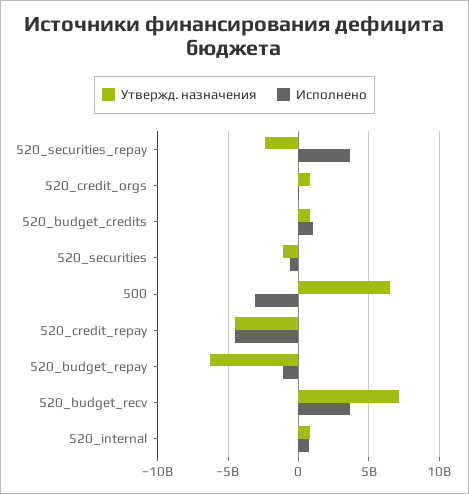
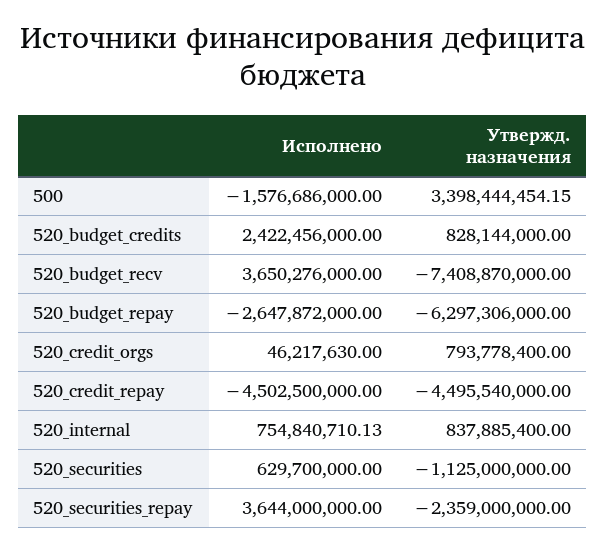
  {
    "Утвержд. назначения": {
      "520_securities_repay": -2359000000,
      "520_credit_orgs": 793778400,
      "520_budget_credits": 828144000,
      "520_securities": -1125000000,
-     "500": 6500000000,
+     "500": 3398444454.15,
      "520_credit_repay": -4495540000,
      "520_budget_repay": -6297306000,
-     "520_budget_recv": 7000000000,
+     "520_budget_recv": -7408870000,
      "520_internal": 837885400
    },
    "Исполнено": {
      "520_securities_repay": 3644000000,
      "520_credit_orgs": 46217630,
-     "520_budget_credits": 1000000000,
+     "520_budget_credits": 2422456000,
-     "520_securities": -500000000,
+     "520_securities": 629700000,
-     "500": -3000000000,
+     "500": -1576686000,
      "520_credit_repay": -4502500000,
-     "520_budget_repay": -1000000000,
+     "520_budget_repay": -2647872000,
      "520_budget_recv": 3650276000,
      "520_internal": 754840710.13
    }
  }

